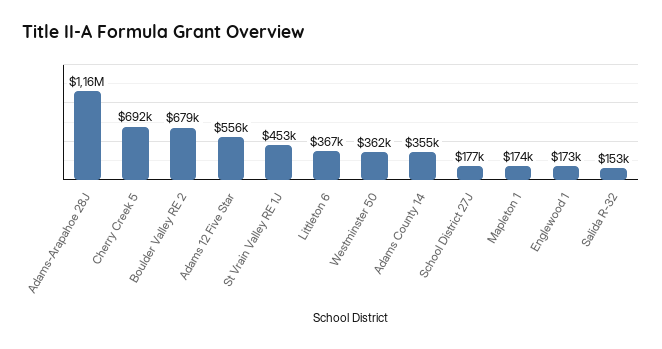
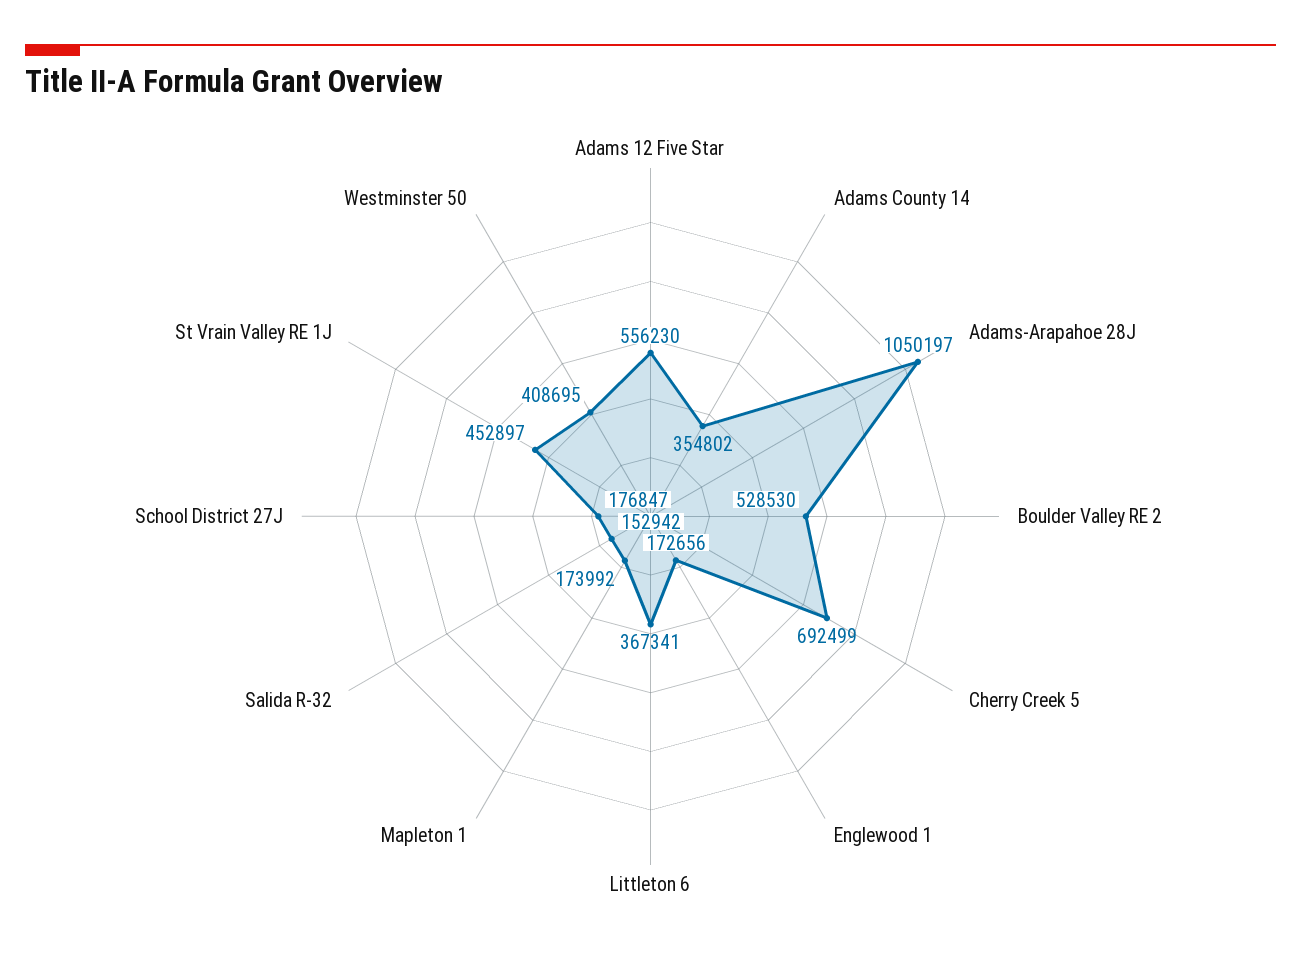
  {
-   "Adams-Arapahoe 28J": 1160000,
+   "Adams-Arapahoe 28J": 1050197,
    "Cherry Creek 5": 692499,
-   "Boulder Valley RE 2": 679000,
+   "Boulder Valley RE 2": 528530,
    "Adams 12 Five Star": 556230,
    "St Vrain Valley RE 1J": 452897,
    "Littleton 6": 367341,
-   "Westminster 50": 362000,
+   "Westminster 50": 408695,
    "Adams County 14": 354802,
    "School District 27J": 176847,
    "Mapleton 1": 173992,
    "Englewood 1": 172656,
    "Salida R-32": 152942
  }

